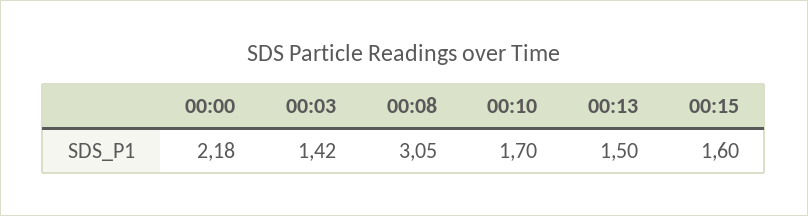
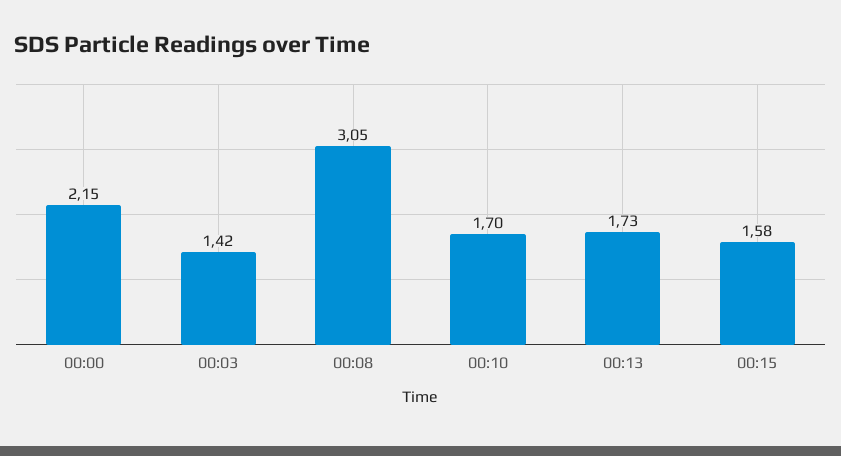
  {
-   "00:00": 2.18,
+   "00:00": 2.15,
    "00:03": 1.42,
    "00:08": 3.05,
    "00:10": 1.7,
-   "00:13": 1.5,
+   "00:13": 1.73,
-   "00:15": 1.6
+   "00:15": 1.58
  }

